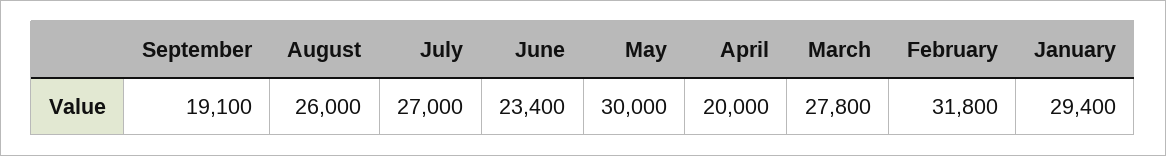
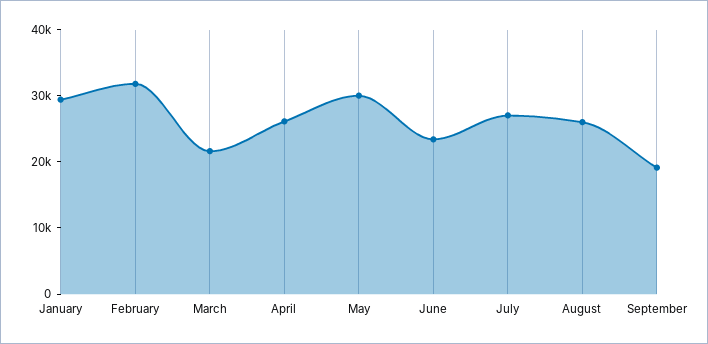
  {
    "September": 19100,
    "August": 26000,
    "July": 27000,
    "June": 23400,
    "May": 30000,
-   "April": 20000,
+   "April": 26000,
-   "March": 27800,
+   "March": 22000,
    "February": 31800,
    "January": 29400
  }

